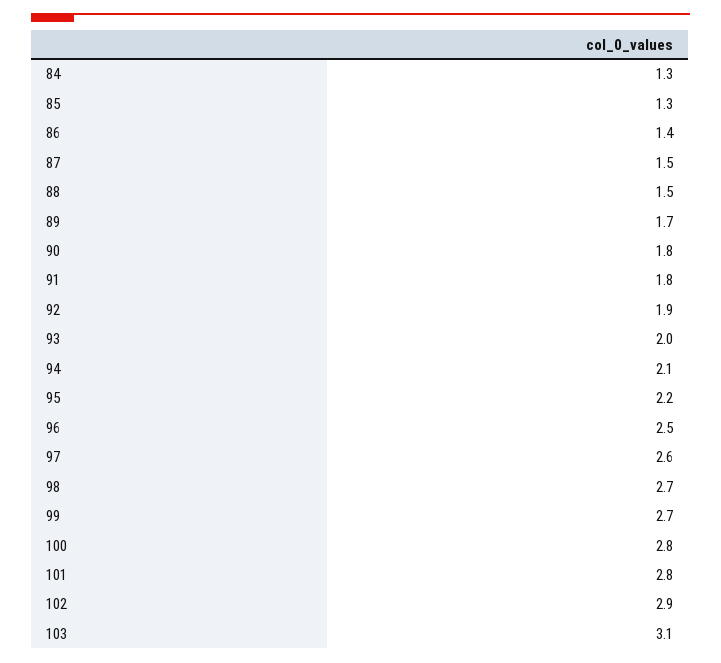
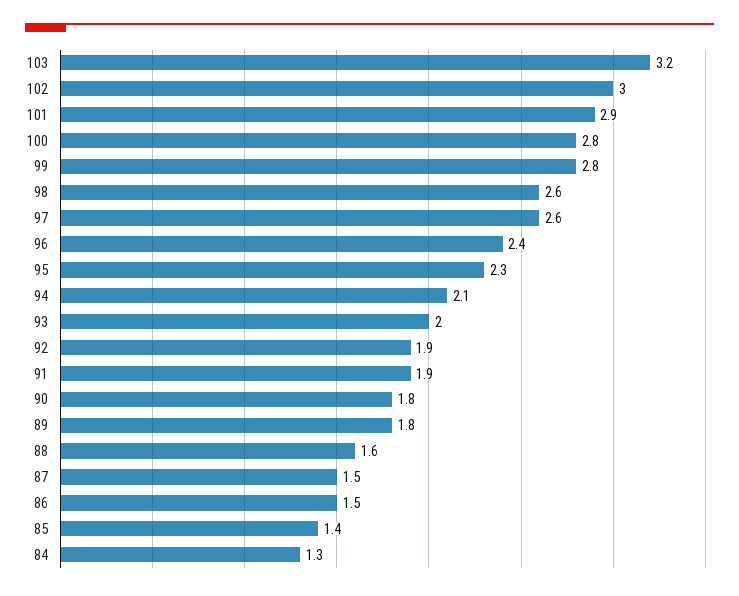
  {
    "84": 1.3,
-   "85": 1.3,
+   "85": 1.4,
-   "86": 1.4,
+   "86": 1.5,
    "87": 1.5,
-   "88": 1.5,
+   "88": 1.6,
-   "89": 1.7,
+   "89": 1.8,
    "90": 1.8,
-   "91": 1.8,
+   "91": 1.9,
    "92": 1.9,
    "93": 2,
    "94": 2.1,
-   "95": 2.2,
+   "95": 2.3,
-   "96": 2.5,
+   "96": 2.4,
    "97": 2.6,
-   "98": 2.7,
+   "98": 2.6,
-   "99": 2.7,
+   "99": 2.8,
    "100": 2.8,
-   "101": 2.8,
+   "101": 2.9,
-   "102": 2.9,
+   "102": 3,
-   "103": 3.1
+   "103": 3.2
  }

